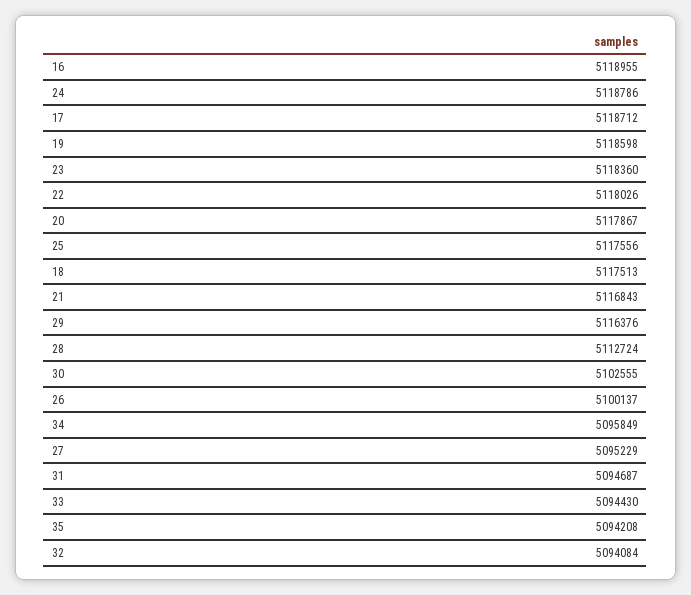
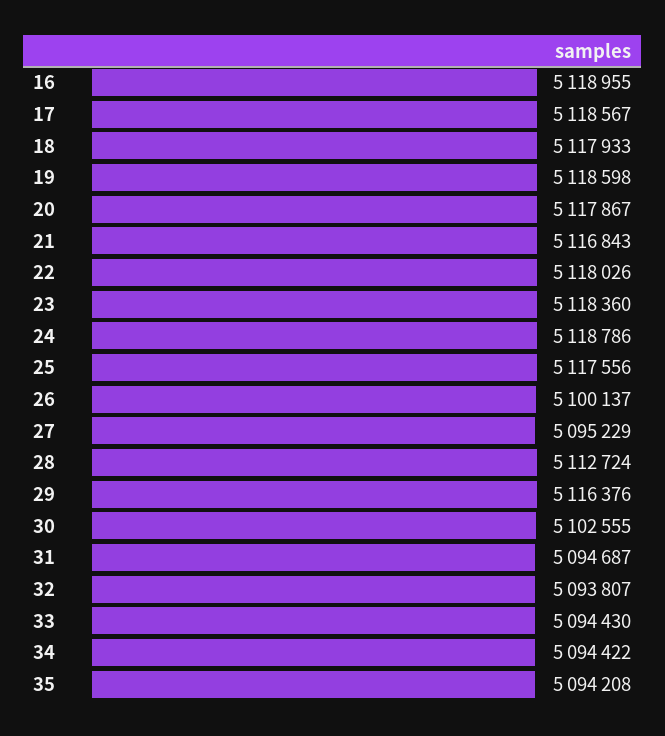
  {
    "16": 5118955,
    "24": 5118786,
-   "17": 5118712,
+   "17": 5118567,
    "19": 5118598,
    "23": 5118360,
    "22": 5118026,
    "20": 5117867,
    "25": 5117556,
-   "18": 5117513,
+   "18": 5117933,
    "21": 5116843,
    "29": 5116376,
    "28": 5112724,
    "30": 5102555,
    "26": 5100137,
-   "34": 5095849,
+   "34": 5094422,
    "27": 5095229,
    "31": 5094687,
    "33": 5094430,
    "35": 5094208,
-   "32": 5094084
+   "32": 5093807
  }

